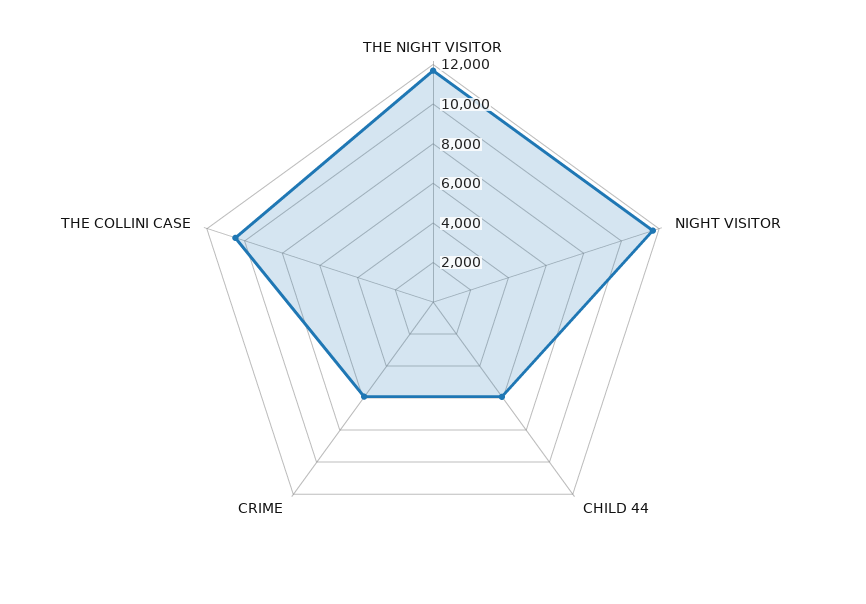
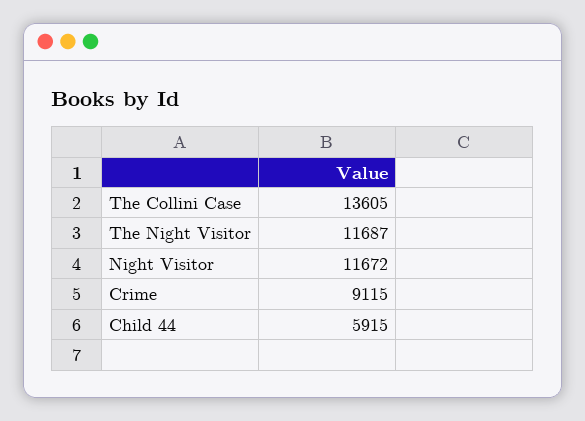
  {
    "THE NIGHT VISITOR": 11687,
    "NIGHT VISITOR": 11672,
    "CHILD 44": 5915,
-   "CRIME": 6000,
+   "CRIME": 9115,
-   "THE COLLINI CASE": 10500
+   "THE COLLINI CASE": 13605
  }

